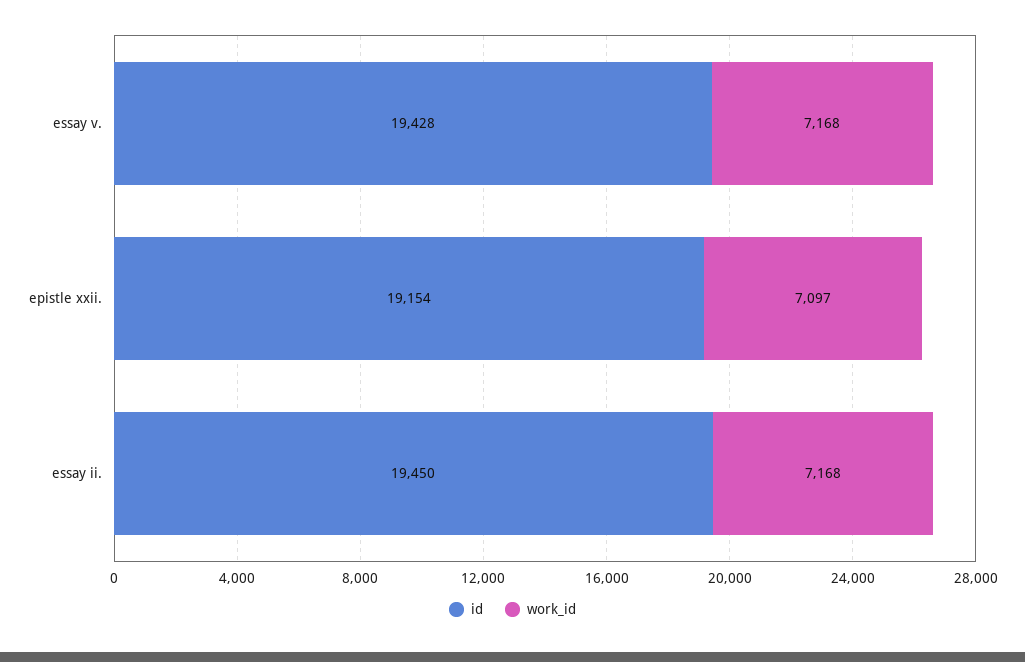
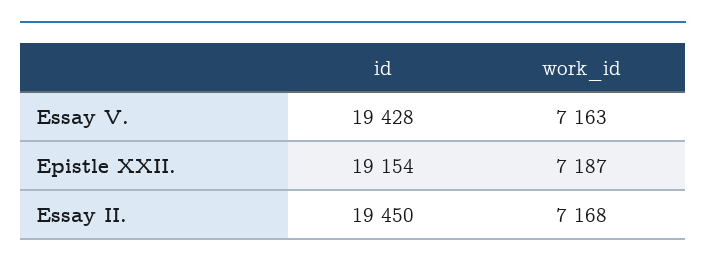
  {
    "id": {
      "essay v.": 19428,
      "epistle xxii.": 19154,
      "essay ii.": 19450
    },
    "work_id": {
-     "essay v.": 7168,
+     "essay v.": 7163,
-     "epistle xxii.": 7097,
+     "epistle xxii.": 7187,
      "essay ii.": 7168
    }
  }

